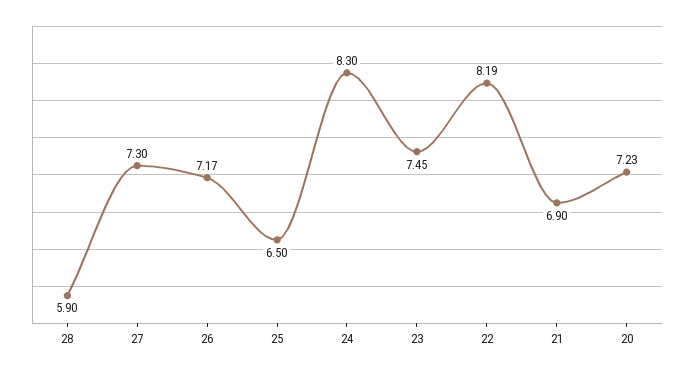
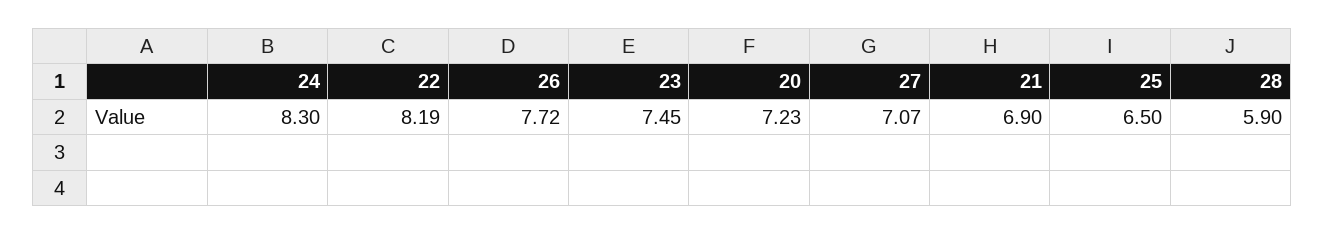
  {
    "28": 5.9,
-   "27": 7.3,
+   "27": 7.07,
-   "26": 7.17,
+   "26": 7.72,
    "25": 6.5,
    "24": 8.3,
    "23": 7.45,
    "22": 8.19,
    "21": 6.9,
    "20": 7.23
  }

